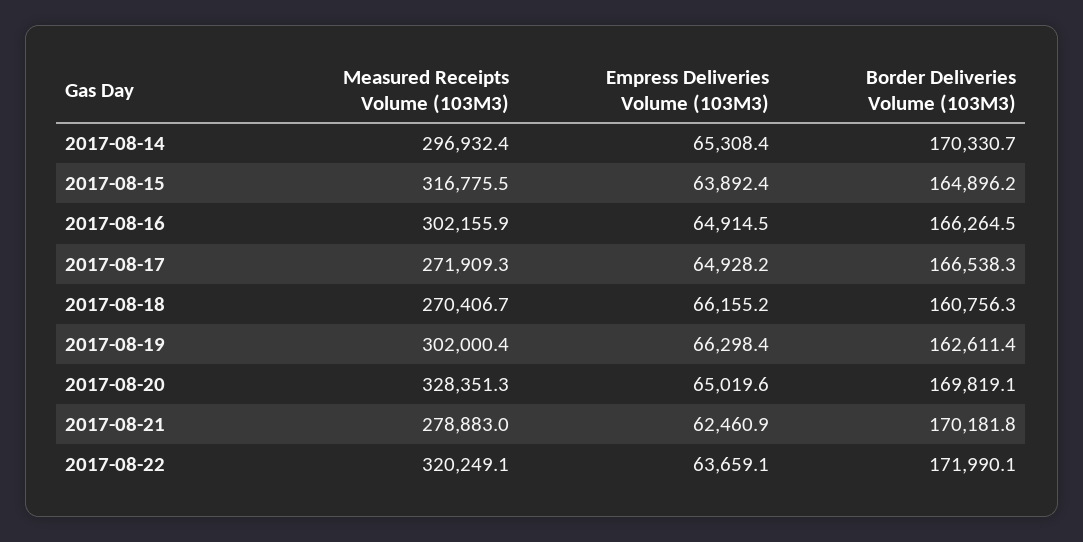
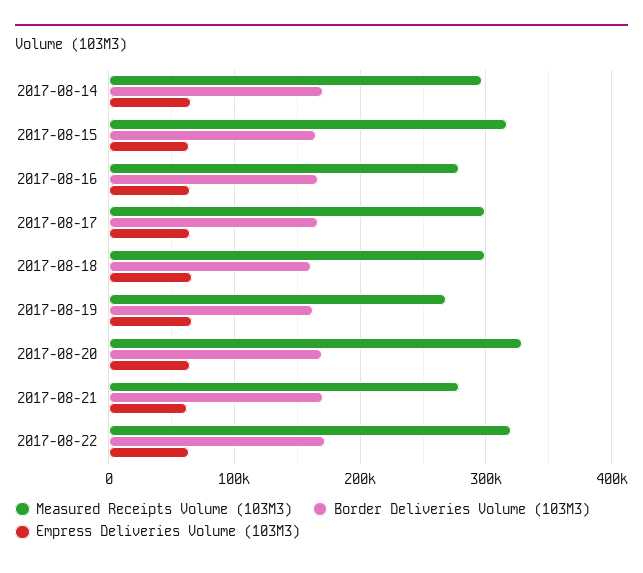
  {
    "Measured Receipts Volume (103M3)": {
      "2017-08-14": 296932.4,
      "2017-08-15": 316775.5,
-     "2017-08-16": 302155.9,
+     "2017-08-16": 280000,
-     "2017-08-17": 271909.3,
+     "2017-08-17": 300000,
-     "2017-08-18": 270406.7,
+     "2017-08-18": 300000,
-     "2017-08-19": 302000.4,
+     "2017-08-19": 270000,
      "2017-08-20": 328351.3,
      "2017-08-21": 278883,
      "2017-08-22": 320249.1
    },
    "Empress Deliveries Volume (103M3)": {
      "2017-08-14": 65308.4,
      "2017-08-15": 63892.4,
      "2017-08-16": 64914.5,
      "2017-08-17": 64928.2,
      "2017-08-18": 66155.2,
      "2017-08-19": 66298.4,
      "2017-08-20": 65019.6,
      "2017-08-21": 62460.9,
      "2017-08-22": 63659.1
    },
    "Border Deliveries Volume (103M3)": {
      "2017-08-14": 170330.7,
      "2017-08-15": 164896.2,
      "2017-08-16": 166264.5,
      "2017-08-17": 166538.3,
      "2017-08-18": 160756.3,
      "2017-08-19": 162611.4,
      "2017-08-20": 169819.1,
      "2017-08-21": 170181.8,
      "2017-08-22": 171990.1
    }
  }

